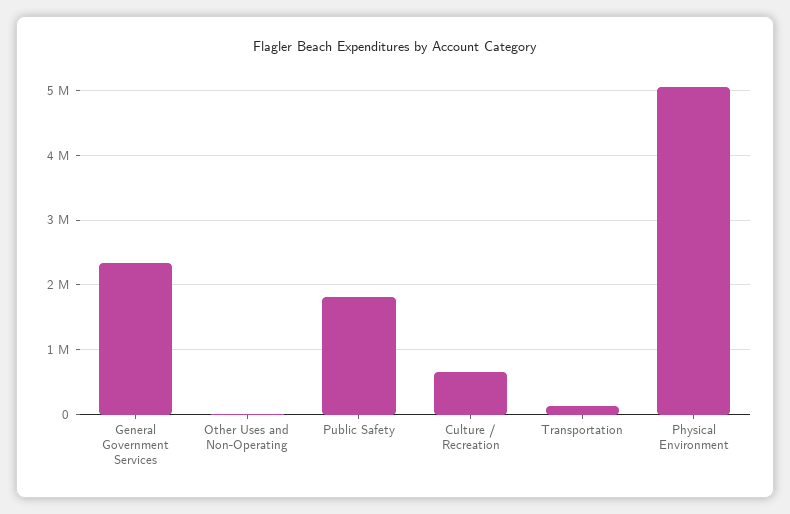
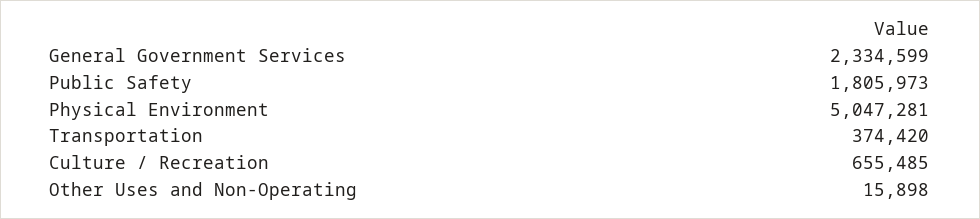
  {
    "General Government Services": 2334599,
    "Other Uses and Non-Operating": 15898,
    "Public Safety": 1805973,
    "Culture / Recreation": 655485,
-   "Transportation": 100000,
+   "Transportation": 374420,
    "Physical Environment": 5047281
  }

